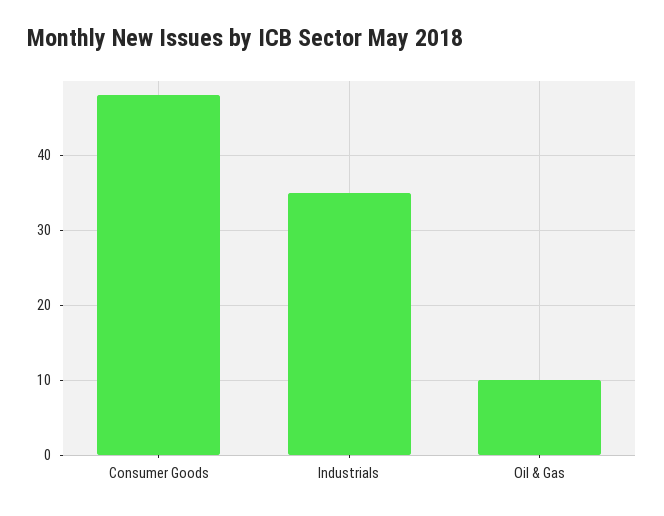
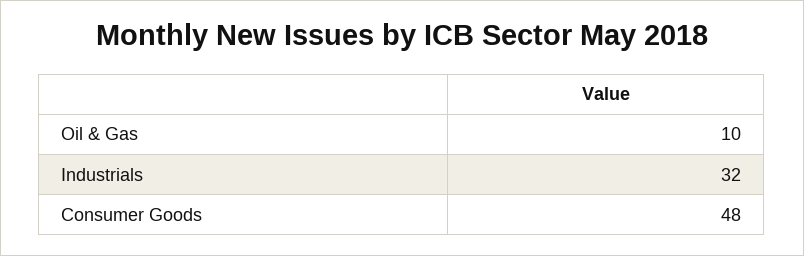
  {
    "Consumer Goods": 48,
-   "Industrials": 35,
+   "Industrials": 32,
    "Oil & Gas": 10
  }

